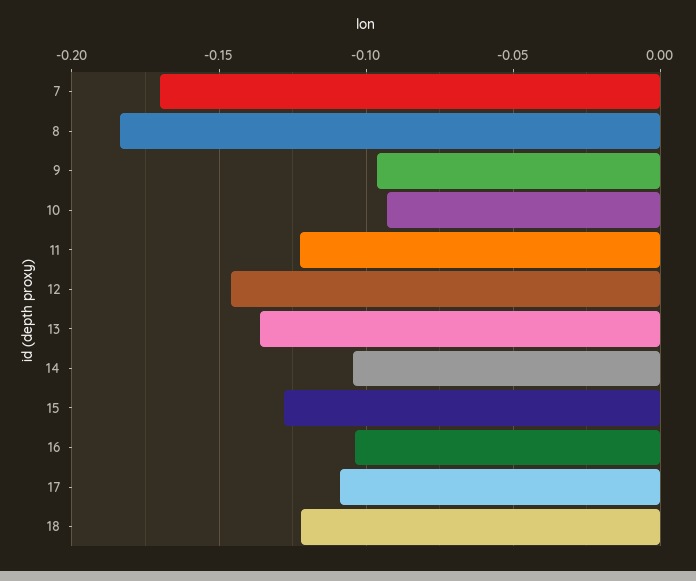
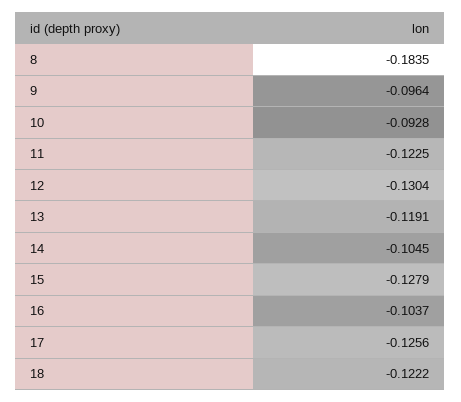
  {
-   "7": -0.17,
    "8": -0.1835,
    "9": -0.0964,
    "10": -0.0928,
    "11": -0.1225,
-   "12": -0.145,
+   "12": -0.1304,
-   "13": -0.135,
+   "13": -0.1191,
    "14": -0.1045,
    "15": -0.1279,
    "16": -0.1037,
-   "17": -0.11,
+   "17": -0.1256,
    "18": -0.1222
  }

